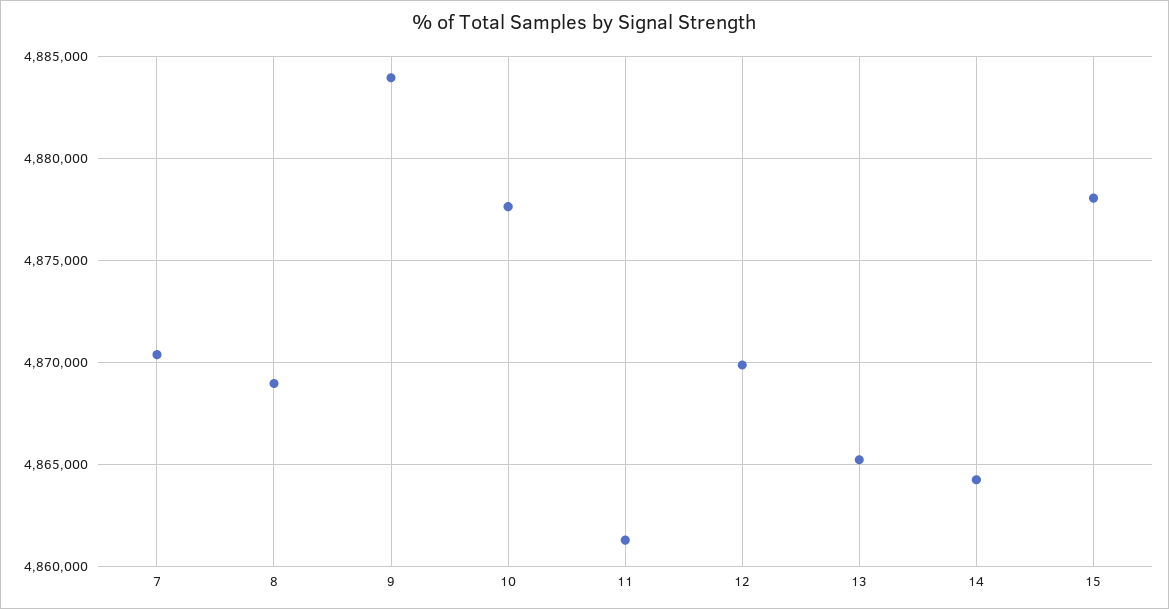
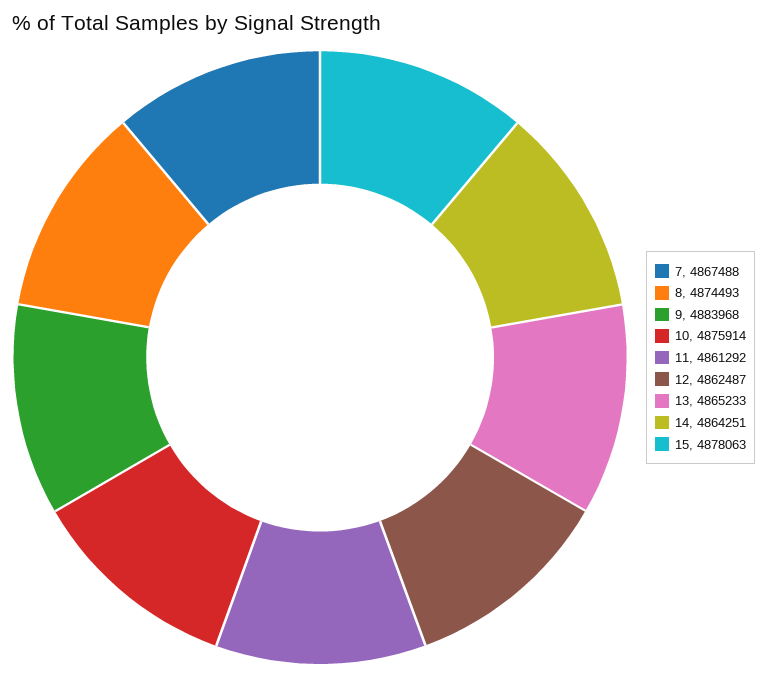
  {
-   "7": 4870500,
+   "7": 4867488,
-   "8": 4869000,
+   "8": 4874493,
    "9": 4883968,
-   "10": 4877500,
+   "10": 4875914,
    "11": 4861292,
-   "12": 4870000,
+   "12": 4862487,
    "13": 4865233,
    "14": 4864251,
    "15": 4878063
  }

